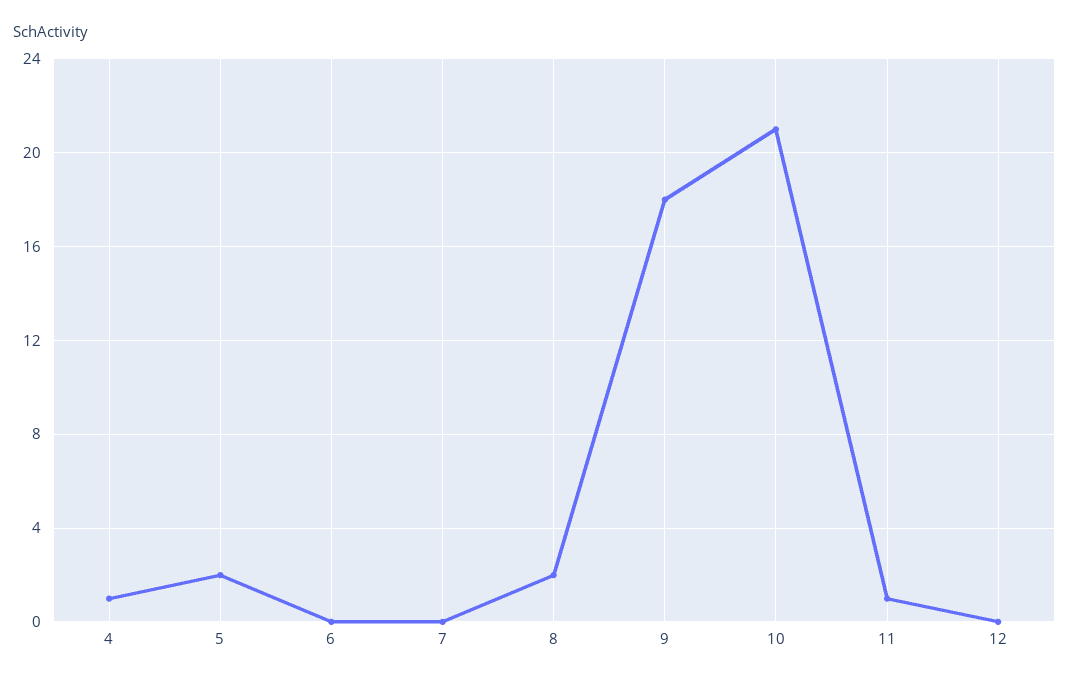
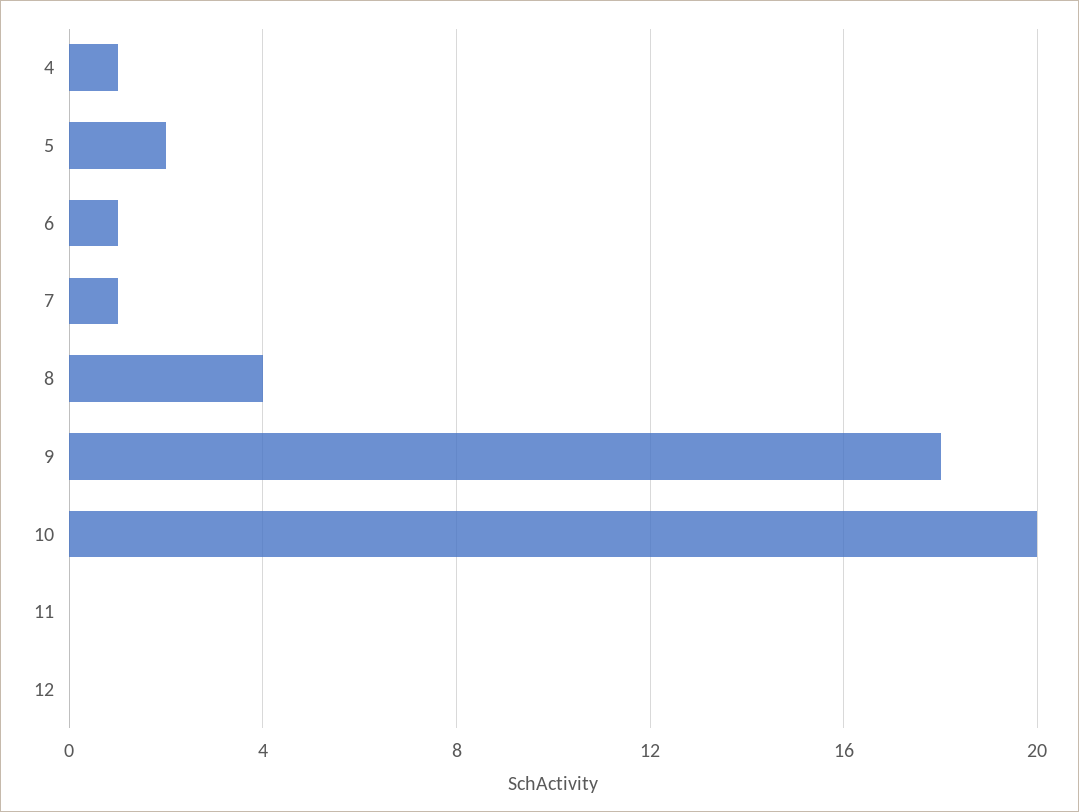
  {
    "4": 1,
    "5": 2,
-   "6": 0,
+   "6": 1,
-   "7": 0,
+   "7": 1,
-   "8": 2,
+   "8": 4,
    "9": 18,
-   "10": 21,
+   "10": 20,
-   "11": 1,
+   "11": 0,
    "12": 0
  }

